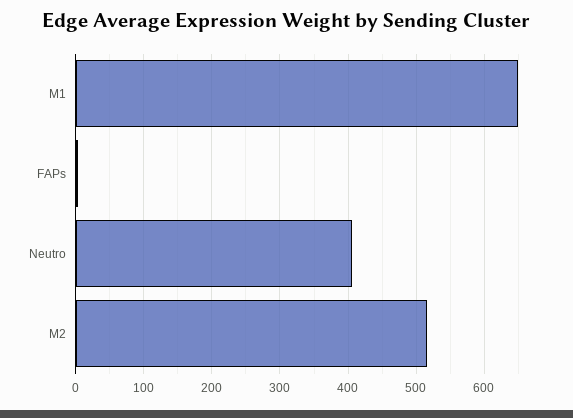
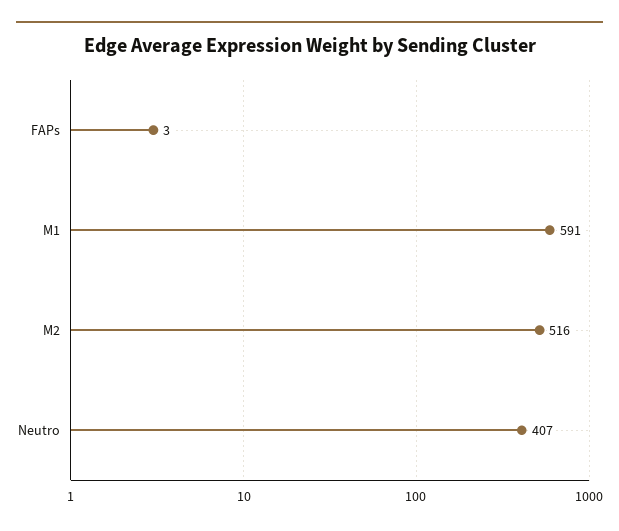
  {
-   "M1": 650,
+   "M1": 591,
    "FAPs": 3,
    "Neutro": 407,
    "M2": 516
  }

